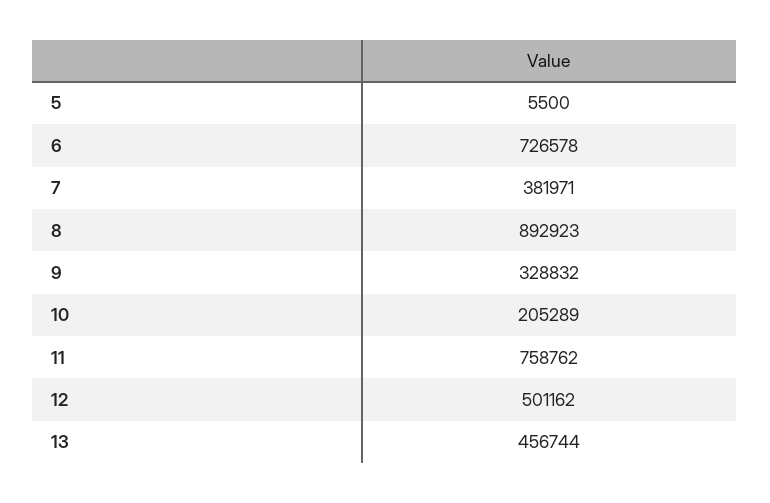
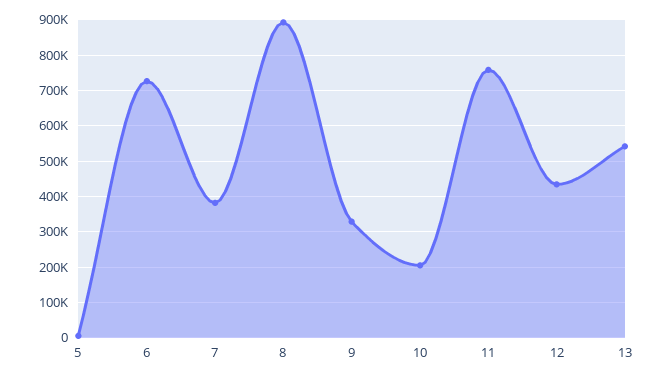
  {
    "5": 5500,
    "6": 726578,
    "7": 381971,
    "8": 892923,
    "9": 328832,
    "10": 205289,
    "11": 758762,
-   "12": 501162,
+   "12": 440000,
-   "13": 456744
+   "13": 540000
  }

